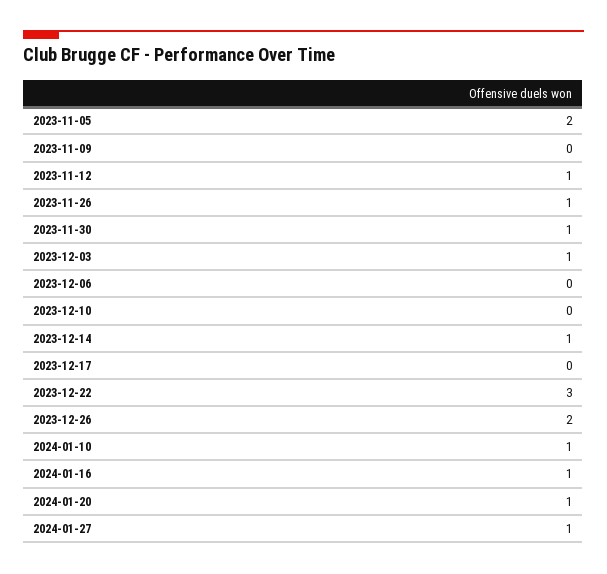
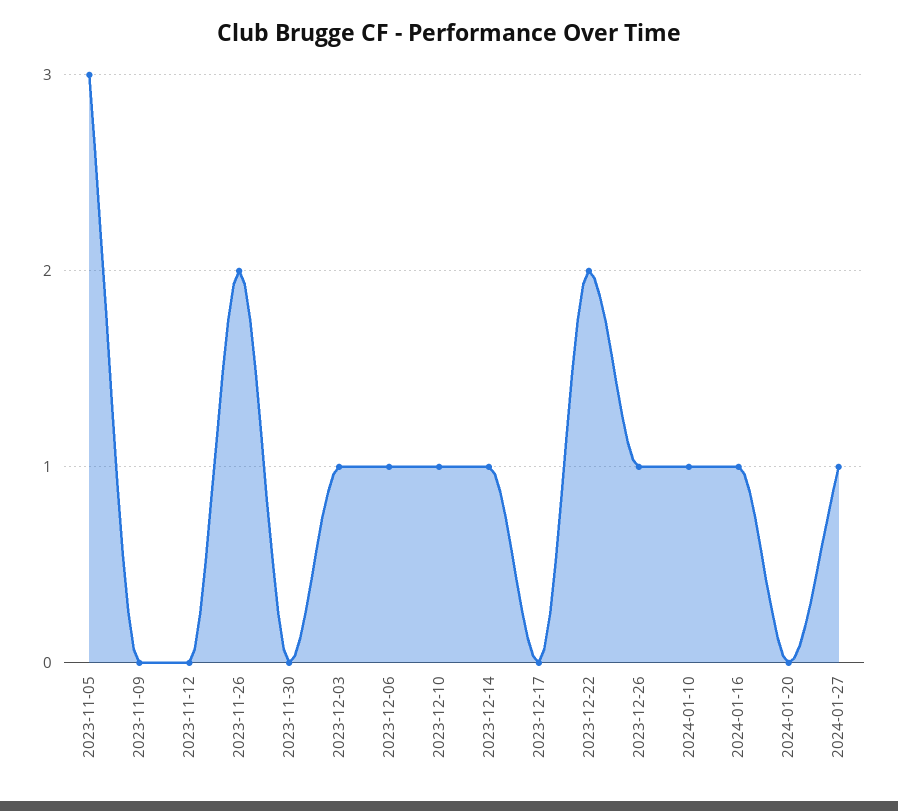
  {
-   "2023-11-05": 2,
+   "2023-11-05": 3,
    "2023-11-09": 0,
-   "2023-11-12": 1,
+   "2023-11-12": 0,
-   "2023-11-26": 1,
+   "2023-11-26": 2,
-   "2023-11-30": 1,
+   "2023-11-30": 0,
    "2023-12-03": 1,
-   "2023-12-06": 0,
+   "2023-12-06": 1,
-   "2023-12-10": 0,
+   "2023-12-10": 1,
    "2023-12-14": 1,
    "2023-12-17": 0,
-   "2023-12-22": 3,
+   "2023-12-22": 2,
-   "2023-12-26": 2,
+   "2023-12-26": 1,
    "2024-01-10": 1,
    "2024-01-16": 1,
-   "2024-01-20": 1,
+   "2024-01-20": 0,
    "2024-01-27": 1
  }

